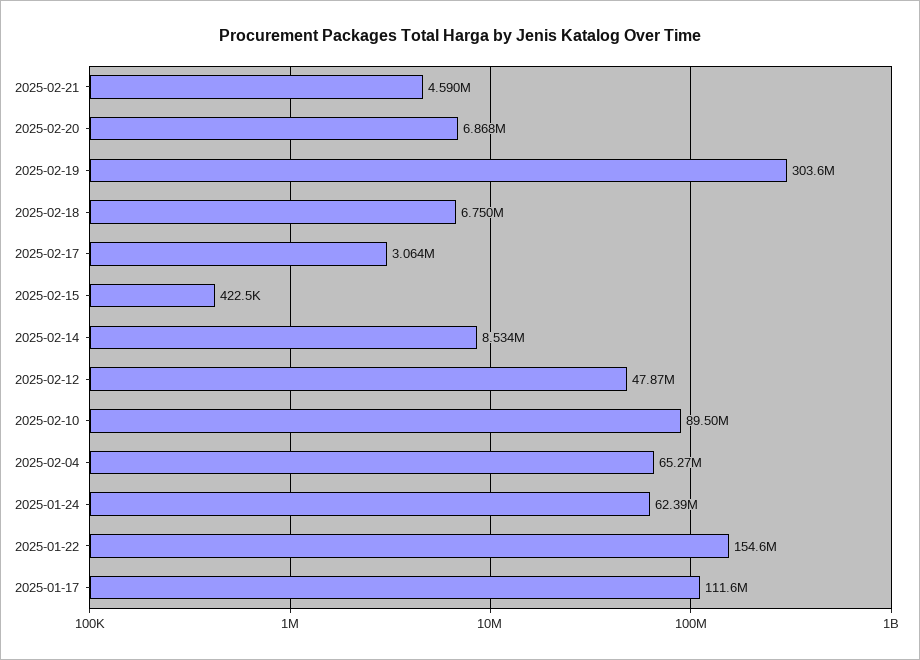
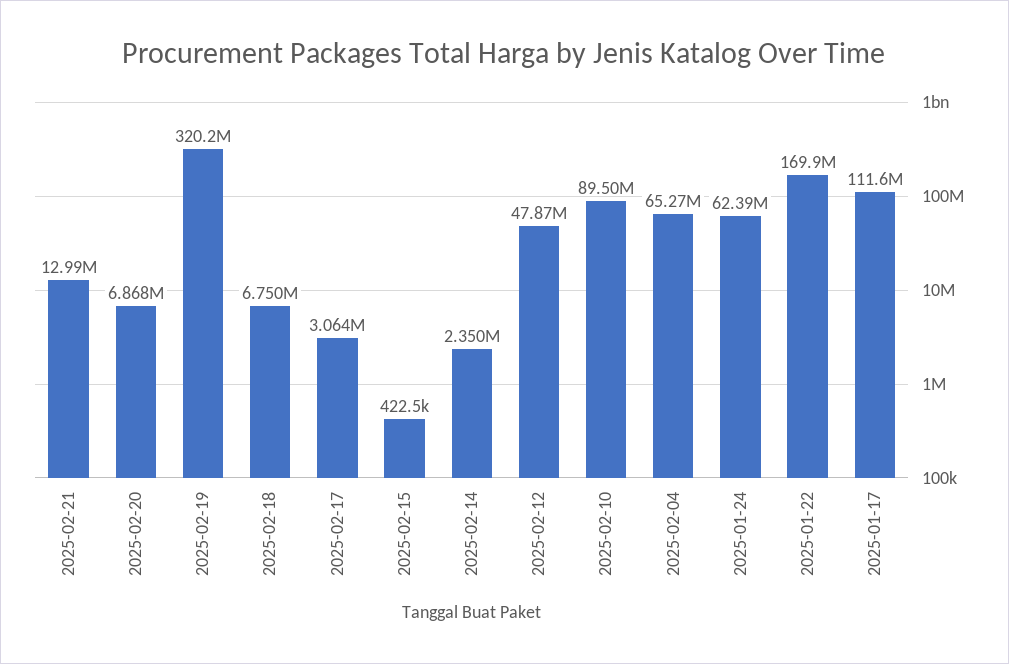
  {
-   "2025-02-21": 4590000,
+   "2025-02-21": 12990000,
    "2025-02-20": 6868000,
-   "2025-02-19": 303600000,
+   "2025-02-19": 320200000,
    "2025-02-18": 6750000,
    "2025-02-17": 3064000,
    "2025-02-15": 422500,
-   "2025-02-14": 8534000,
+   "2025-02-14": 2350000,
    "2025-02-12": 47870000,
    "2025-02-10": 89500000,
    "2025-02-04": 65270000,
    "2025-01-24": 62390000,
-   "2025-01-22": 154600000,
+   "2025-01-22": 169900000,
    "2025-01-17": 111600000
  }

